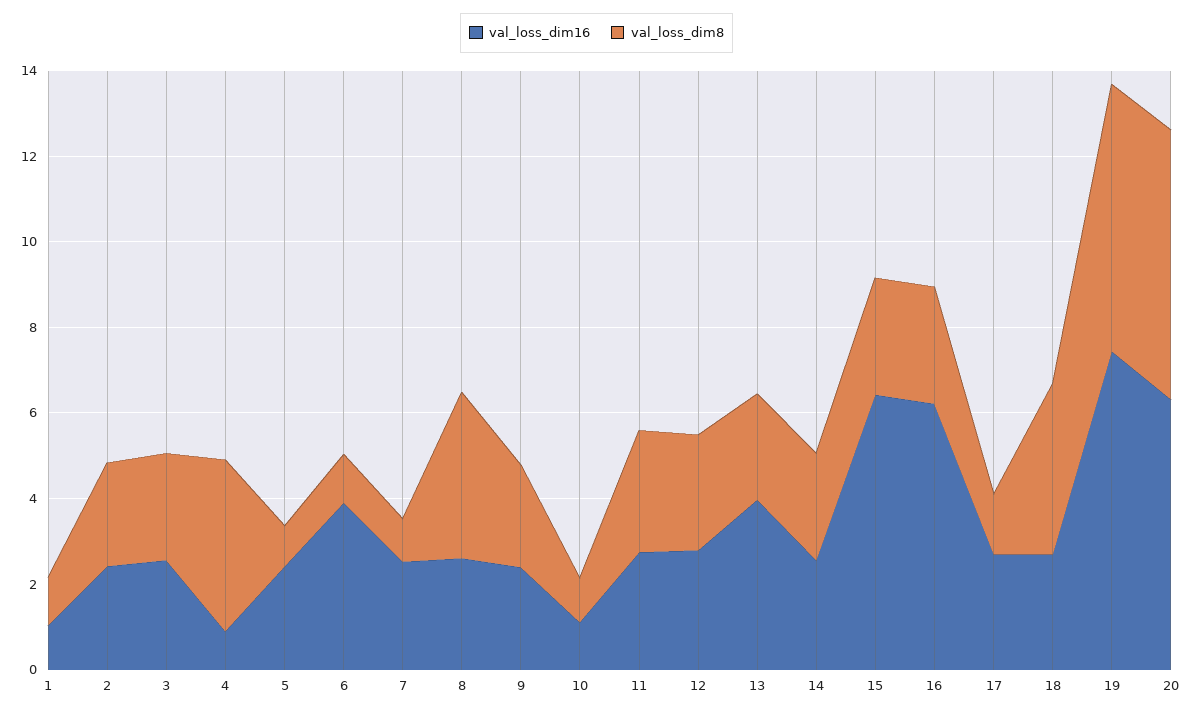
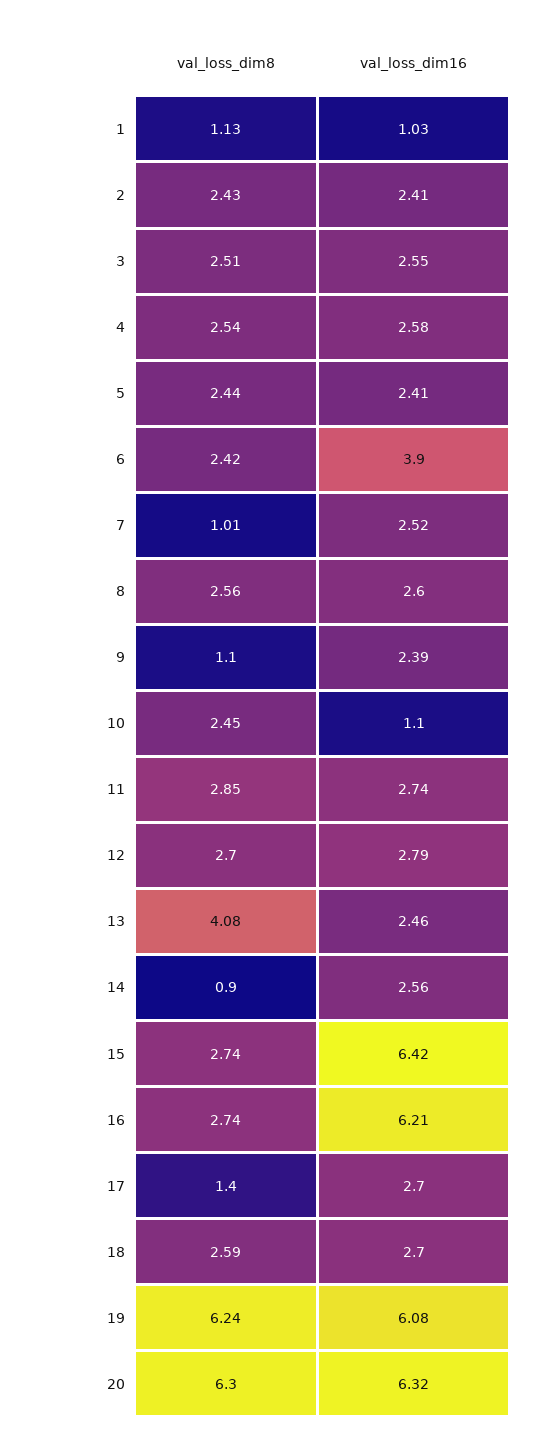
  {
    "val_loss_dim16": {
      "1": 1.03,
      "2": 2.41,
      "3": 2.55,
-     "4": 1,
+     "4": 2.58,
      "5": 2.41,
      "6": 3.9,
      "7": 2.52,
      "8": 2.6,
      "9": 2.39,
      "10": 1.1,
      "11": 2.74,
      "12": 2.79,
-     "13": 4,
+     "13": 2.46,
      "14": 2.56,
      "15": 6.42,
      "16": 6.21,
      "17": 2.7,
      "18": 2.7,
-     "19": 7.5,
+     "19": 6.08,
      "20": 6.32
    },
    "val_loss_dim8": {
      "1": 1.13,
      "2": 2.43,
      "3": 2.51,
-     "4": 4,
+     "4": 2.54,
-     "5": 1,
+     "5": 2.44,
-     "6": 1,
+     "6": 2.42,
      "7": 1.01,
-     "8": 4,
+     "8": 2.56,
-     "9": 2.5,
+     "9": 1.1,
-     "10": 1,
+     "10": 2.45,
      "11": 2.85,
      "12": 2.7,
-     "13": 2.5,
+     "13": 4.08,
-     "14": 2.5,
+     "14": 0.9,
      "15": 2.74,
      "16": 2.74,
      "17": 1.4,
-     "18": 4,
+     "18": 2.59,
      "19": 6.24,
      "20": 6.3
    }
  }

